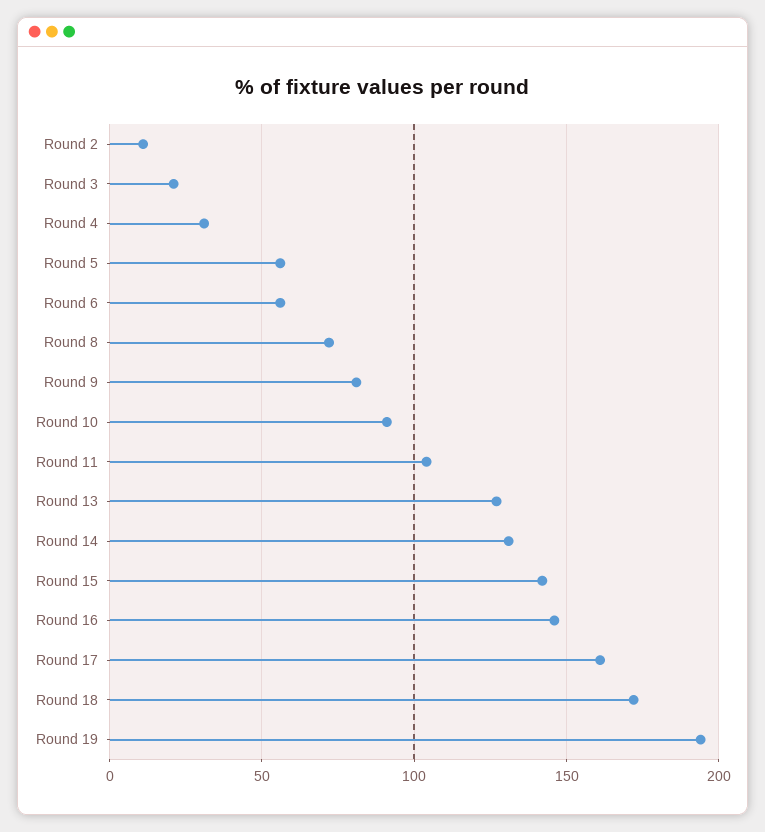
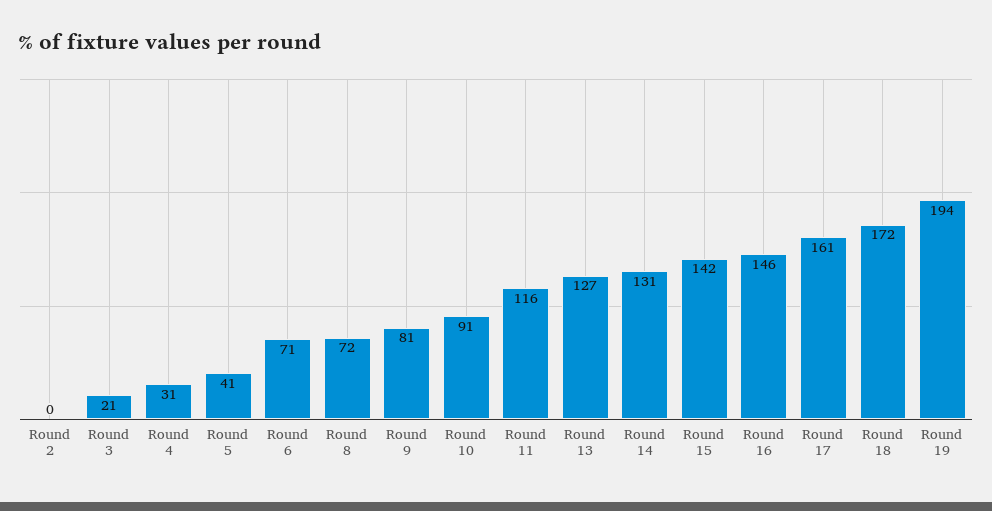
  {
-   "Round 2": 10,
+   "Round 2": 0,
    "Round 3": 21,
    "Round 4": 31,
-   "Round 5": 55,
+   "Round 5": 41,
-   "Round 6": 55,
+   "Round 6": 71,
    "Round 8": 72,
    "Round 9": 81,
    "Round 10": 91,
-   "Round 11": 105,
+   "Round 11": 116,
    "Round 13": 127,
    "Round 14": 131,
    "Round 15": 142,
    "Round 16": 146,
    "Round 17": 161,
    "Round 18": 172,
    "Round 19": 194
  }

